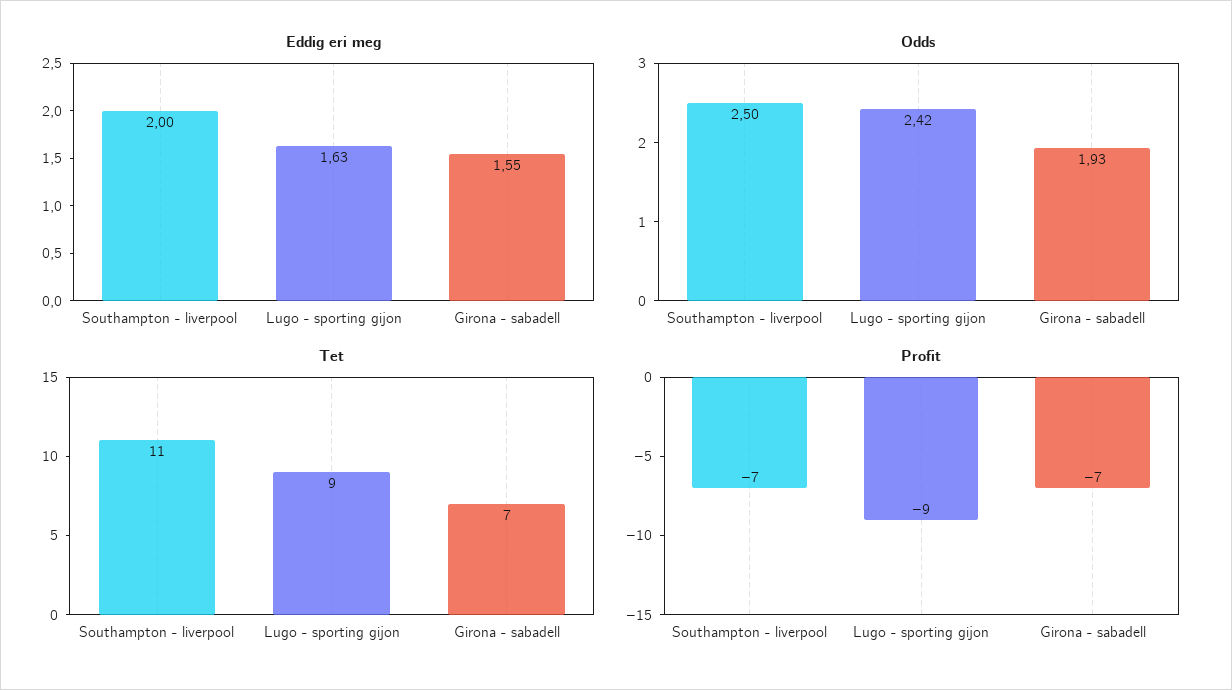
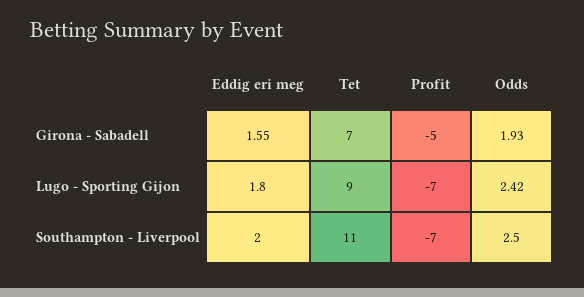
  {
    "Eddig eri meg": {
      "Southampton - liverpool": 2,
-     "Lugo - sporting gijon": 1.63,
+     "Lugo - sporting gijon": 1.8,
      "Girona - sabadell": 1.55
    },
    "Odds": {
      "Southampton - liverpool": 2.5,
      "Lugo - sporting gijon": 2.42,
      "Girona - sabadell": 1.93
    },
    "Tet": {
      "Southampton - liverpool": 11,
      "Lugo - sporting gijon": 9,
      "Girona - sabadell": 7
    },
    "Profit": {
      "Southampton - liverpool": -7,
-     "Lugo - sporting gijon": -9,
+     "Lugo - sporting gijon": -7,
-     "Girona - sabadell": -7
+     "Girona - sabadell": -5
    }
  }

